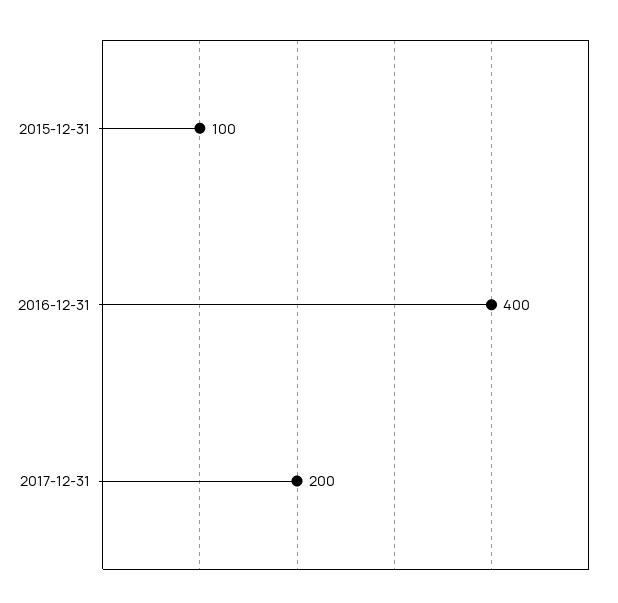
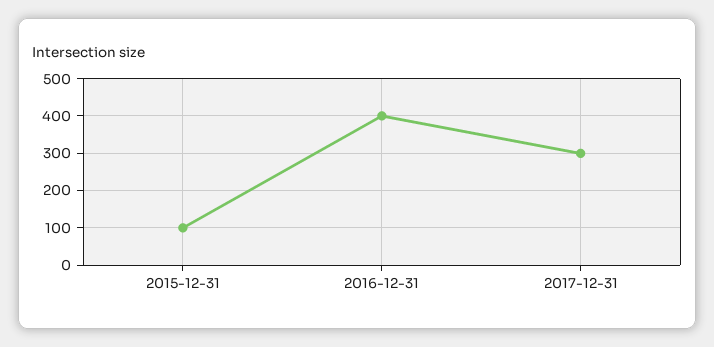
  {
    "2015-12-31": 100,
    "2016-12-31": 400,
-   "2017-12-31": 200
+   "2017-12-31": 300
  }

